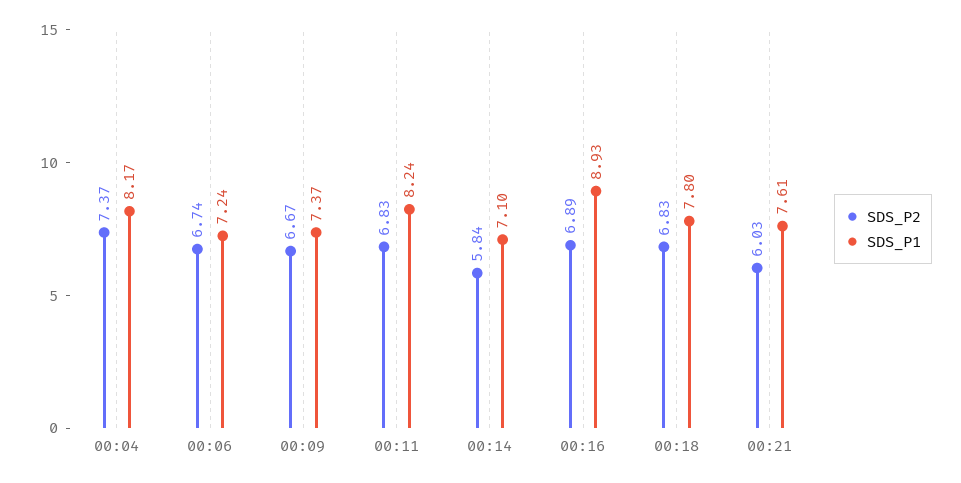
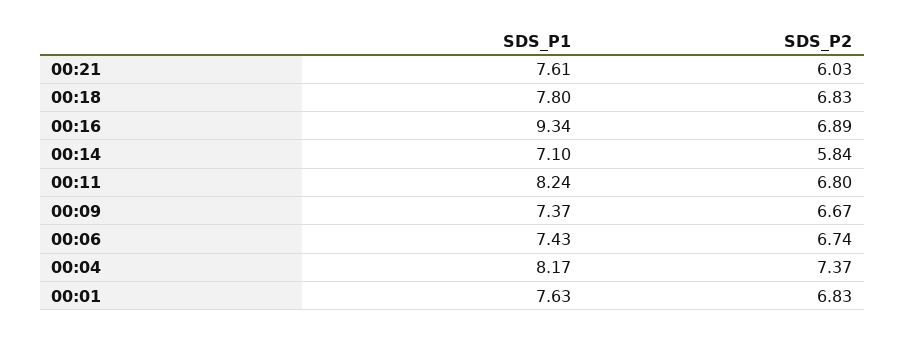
  {
    "SDS_P2": {
      "00:04": 7.37,
      "00:06": 6.74,
      "00:09": 6.67,
-     "00:11": 6.83,
+     "00:11": 6.8,
      "00:14": 5.84,
      "00:16": 6.89,
      "00:18": 6.83,
-     "00:21": 6.03
+     "00:21": 6.03,
+     "00:01": 6.83
    },
    "SDS_P1": {
      "00:04": 8.17,
-     "00:06": 7.24,
+     "00:06": 7.43,
      "00:09": 7.37,
      "00:11": 8.24,
      "00:14": 7.1,
-     "00:16": 8.93,
+     "00:16": 9.34,
      "00:18": 7.8,
-     "00:21": 7.61
+     "00:21": 7.61,
+     "00:01": 7.63
    }
  }

